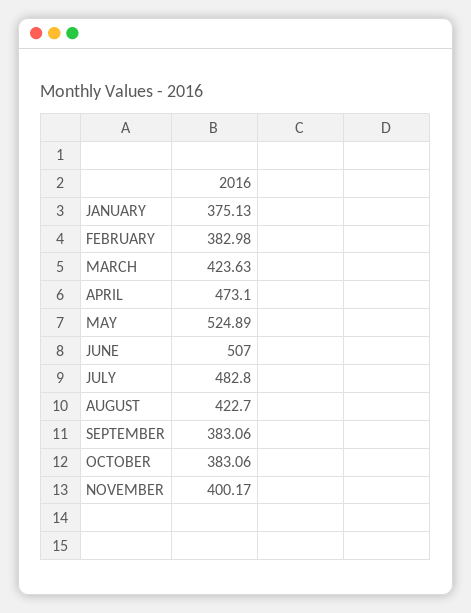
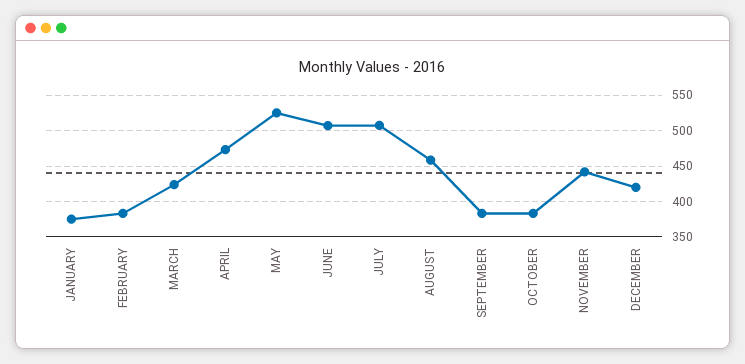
  {
    "JANUARY": 375.13,
    "FEBRUARY": 382.98,
    "MARCH": 423.63,
    "APRIL": 473.1,
    "MAY": 524.89,
    "JUNE": 507,
-   "JULY": 482.8,
+   "JULY": 510,
-   "AUGUST": 422.7,
+   "AUGUST": 460,
    "SEPTEMBER": 383.06,
    "OCTOBER": 383.06,
-   "NOVEMBER": 400.17
+   "NOVEMBER": 440,
+   "DECEMBER": 420
  }

